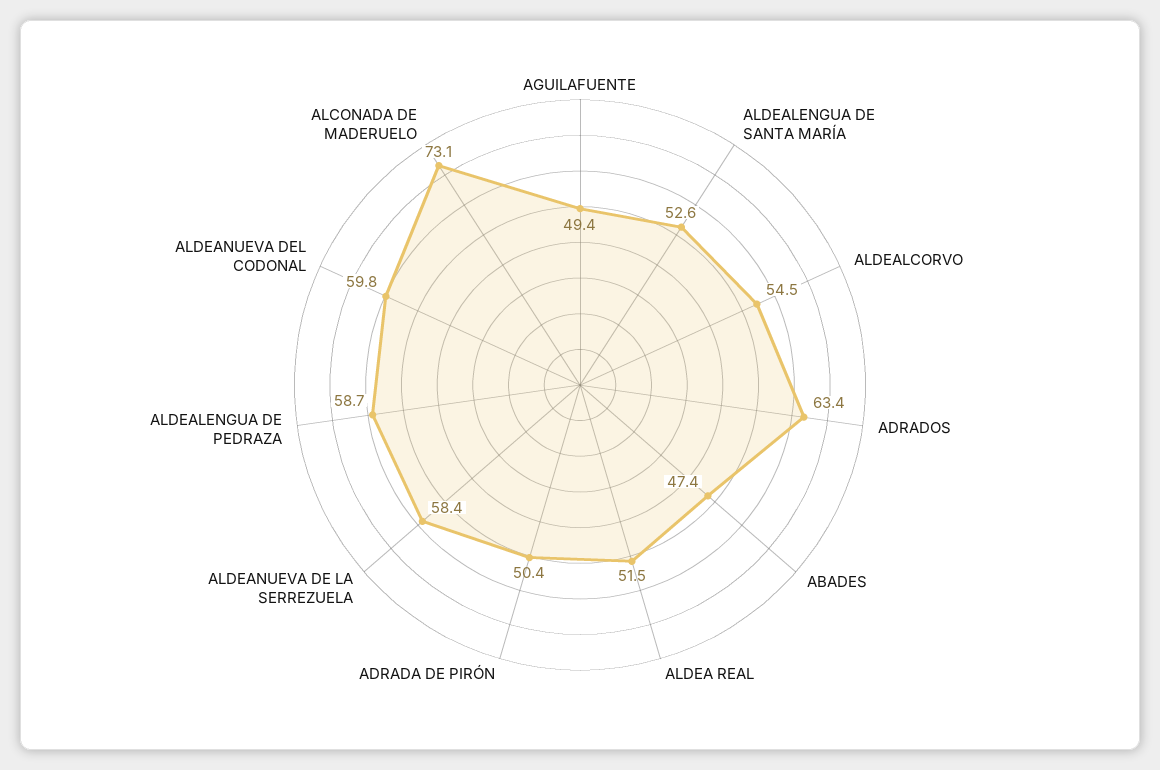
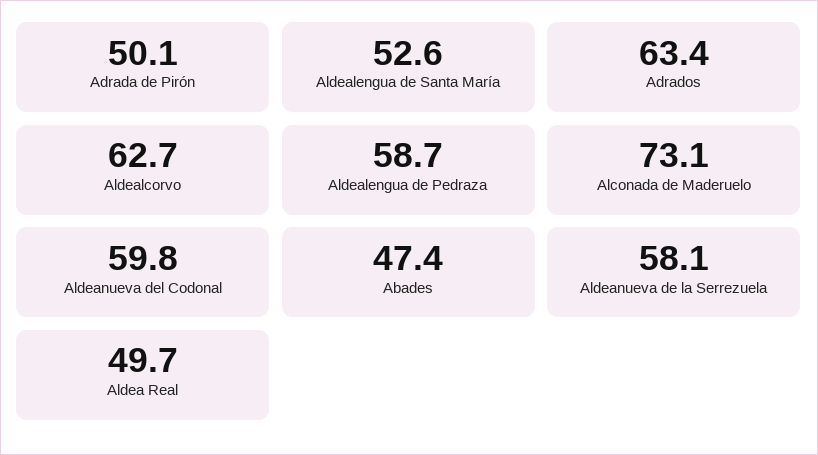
  {
-   "AGUILAFUENTE": 49.4,
    "ALDEALENGUA DE SANTA MARÍA": 52.6,
-   "ALDEALCORVO": 54.5,
+   "ALDEALCORVO": 62.7,
    "ADRADOS": 63.4,
    "ABADES": 47.4,
-   "ALDEA REAL": 51.5,
+   "ALDEA REAL": 49.7,
-   "ADRADA DE PIRÓN": 50.4,
+   "ADRADA DE PIRÓN": 50.1,
-   "ALDEANUEVA DE LA SERREZUELA": 58.4,
+   "ALDEANUEVA DE LA SERREZUELA": 58.1,
    "ALDEALENGUA DE PEDRAZA": 58.7,
    "ALDEANUEVA DEL CODONAL": 59.8,
    "ALCONADA DE MADERUELO": 73.1
  }

